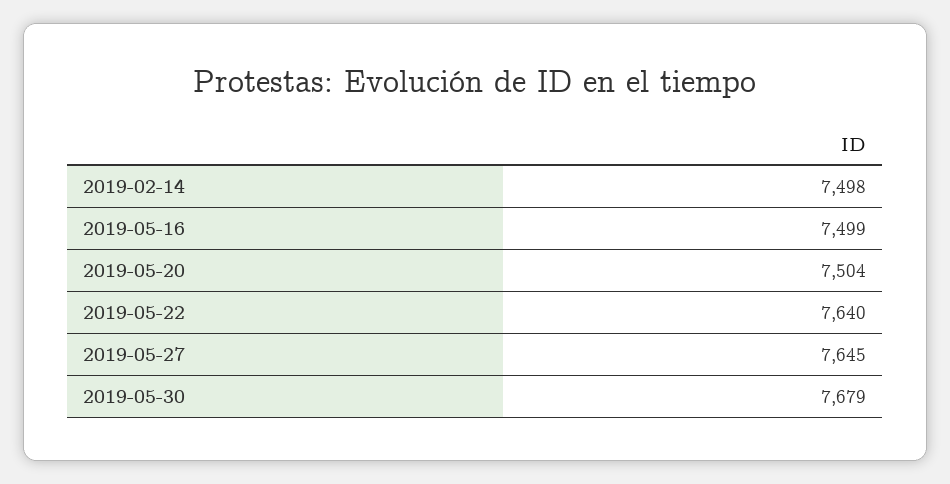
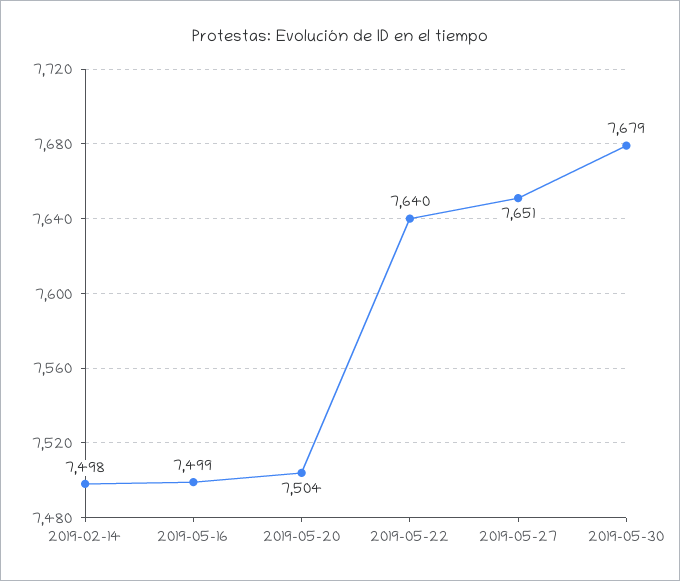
  {
    "2019-02-14": 7498,
    "2019-05-16": 7499,
    "2019-05-20": 7504,
    "2019-05-22": 7640,
-   "2019-05-27": 7645,
+   "2019-05-27": 7651,
    "2019-05-30": 7679
  }

